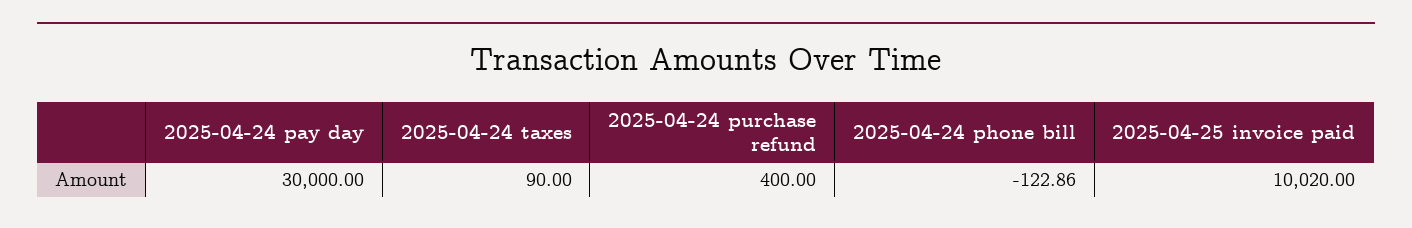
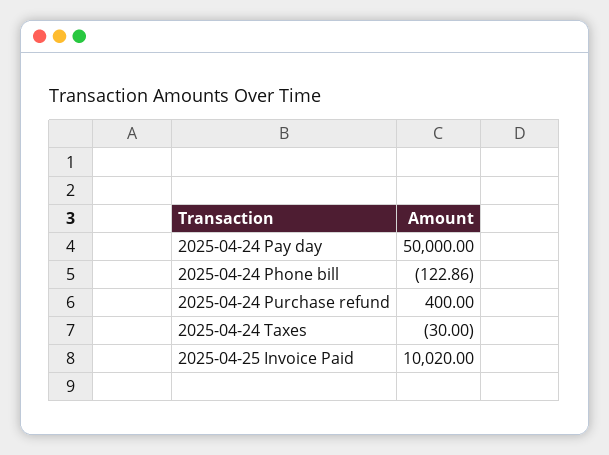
  {
-   "2025-04-24 pay day": 30000,
+   "2025-04-24 pay day": 50000,
-   "2025-04-24 taxes": 90,
+   "2025-04-24 taxes": -30,
    "2025-04-24 purchase refund": 400,
    "2025-04-24 phone bill": -122.86,
    "2025-04-25 invoice paid": 10020
  }

